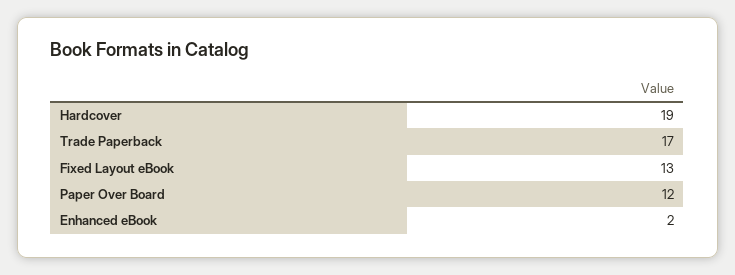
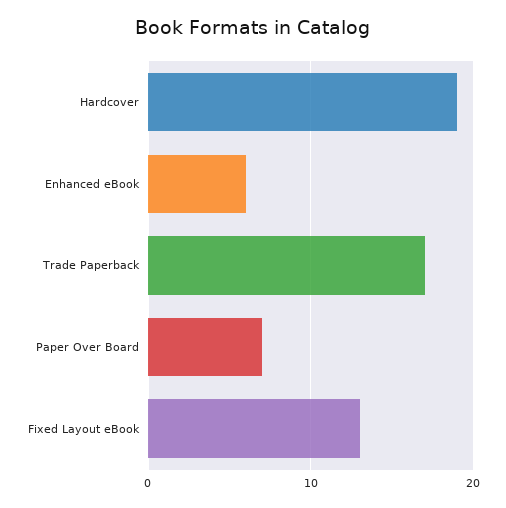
  {
    "Hardcover": 19,
    "Trade Paperback": 17,
    "Fixed Layout eBook": 13,
-   "Paper Over Board": 12,
+   "Paper Over Board": 7,
-   "Enhanced eBook": 2
+   "Enhanced eBook": 6
  }

